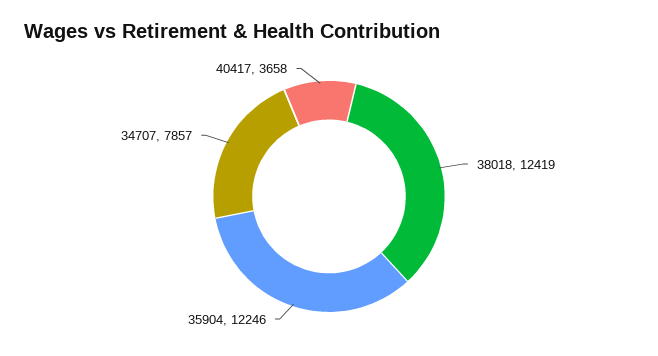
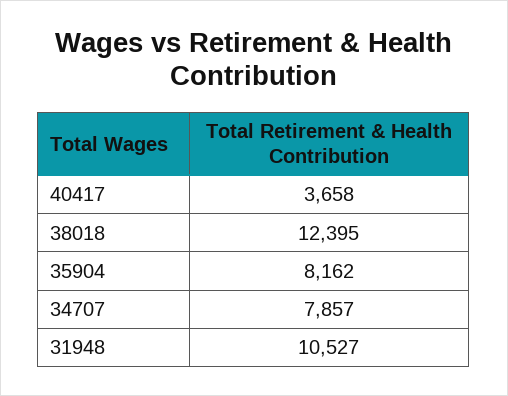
  {
-   "38018": 12419,
+   "38018": 12395,
-   "35904": 12246,
+   "35904": 8162,
    "34707": 7857,
-   "40417": 3658
+   "40417": 3658,
+   "31948": 10527
  }

